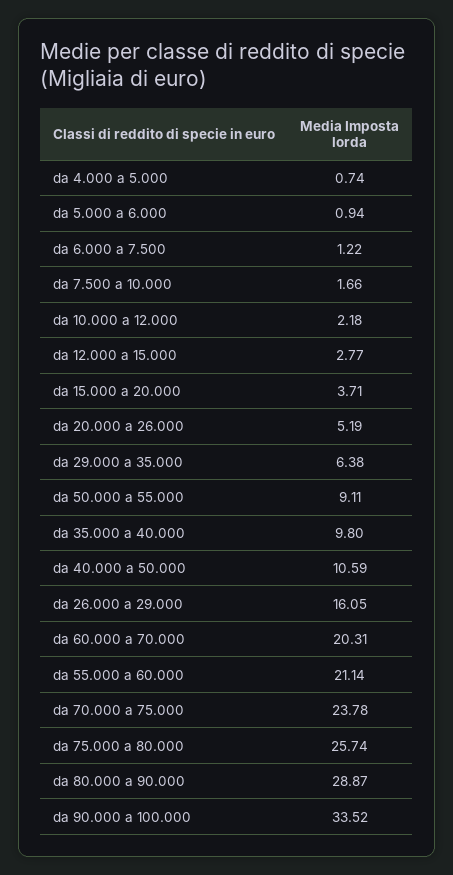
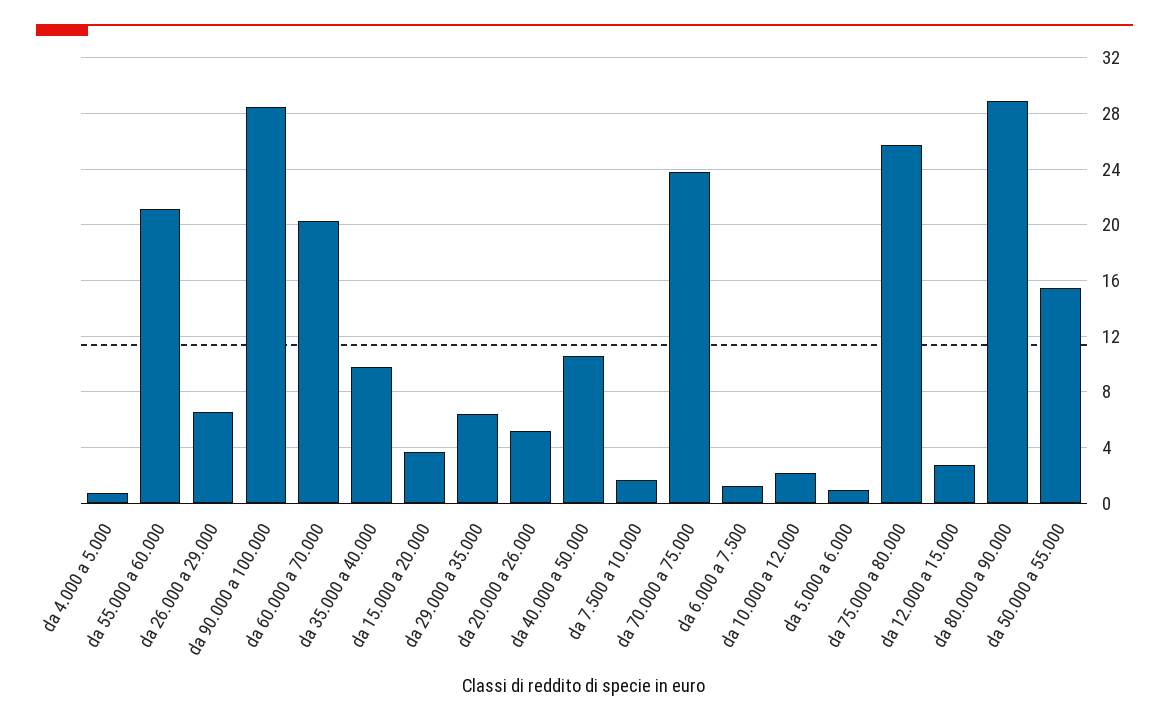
  {
    "da 4.000 a 5.000": 0.74,
    "da 5.000 a 6.000": 0.94,
    "da 6.000 a 7.500": 1.22,
    "da 7.500 a 10.000": 1.66,
    "da 10.000 a 12.000": 2.18,
    "da 12.000 a 15.000": 2.77,
    "da 15.000 a 20.000": 3.71,
    "da 20.000 a 26.000": 5.19,
    "da 29.000 a 35.000": 6.38,
-   "da 50.000 a 55.000": 9.11,
+   "da 50.000 a 55.000": 15.5,
    "da 35.000 a 40.000": 9.8,
    "da 40.000 a 50.000": 10.59,
-   "da 26.000 a 29.000": 16.05,
+   "da 26.000 a 29.000": 6.5,
    "da 60.000 a 70.000": 20.31,
    "da 55.000 a 60.000": 21.14,
    "da 70.000 a 75.000": 23.78,
    "da 75.000 a 80.000": 25.74,
    "da 80.000 a 90.000": 28.87,
-   "da 90.000 a 100.000": 33.52
+   "da 90.000 a 100.000": 28.5
  }

